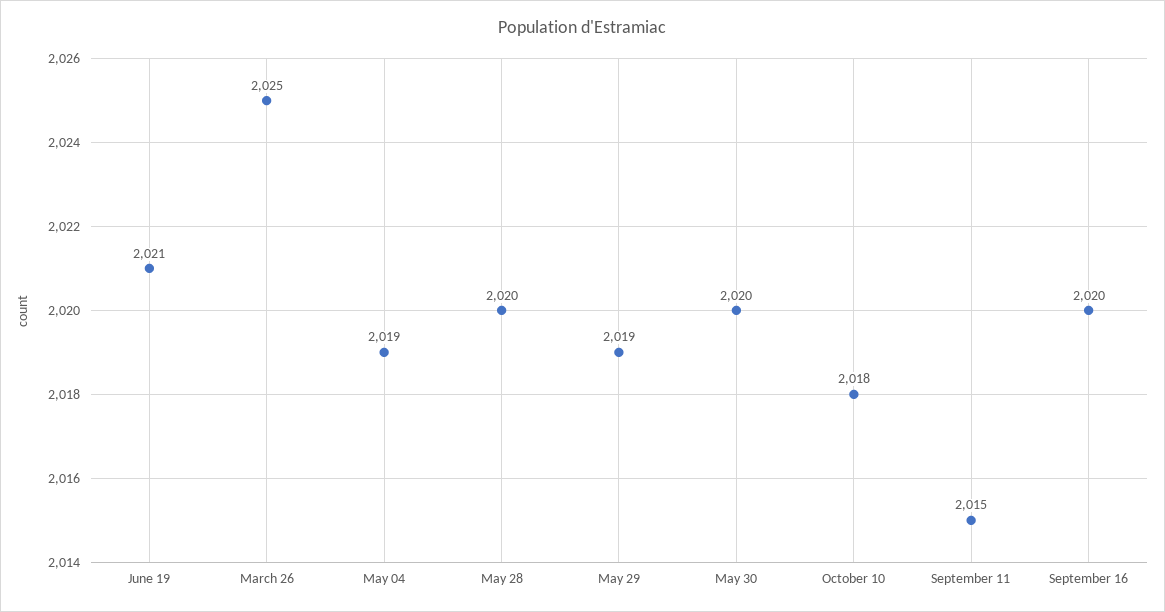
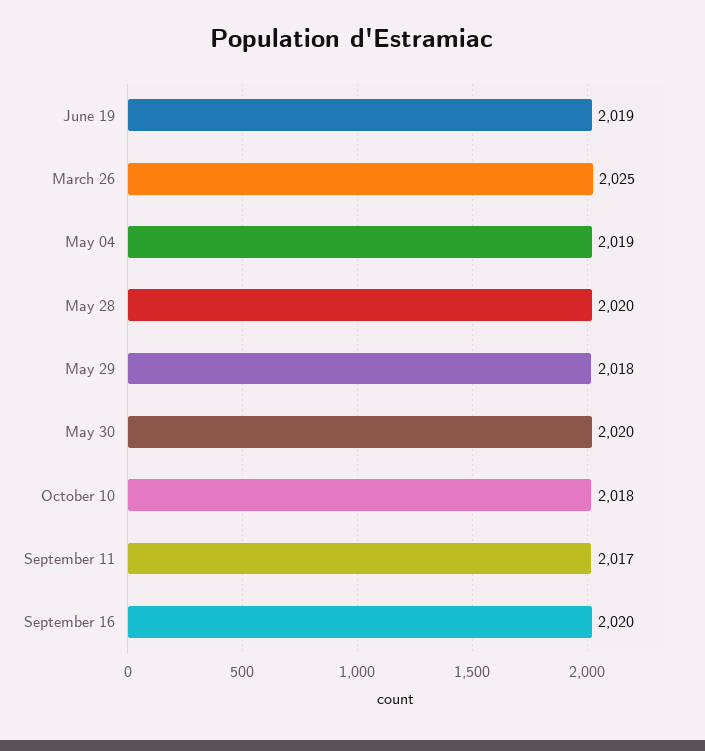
  {
-   "June 19": 2021,
+   "June 19": 2019,
    "March 26": 2025,
    "May 04": 2019,
    "May 28": 2020,
-   "May 29": 2019,
+   "May 29": 2018,
    "May 30": 2020,
    "October 10": 2018,
-   "September 11": 2015,
+   "September 11": 2017,
    "September 16": 2020
  }

